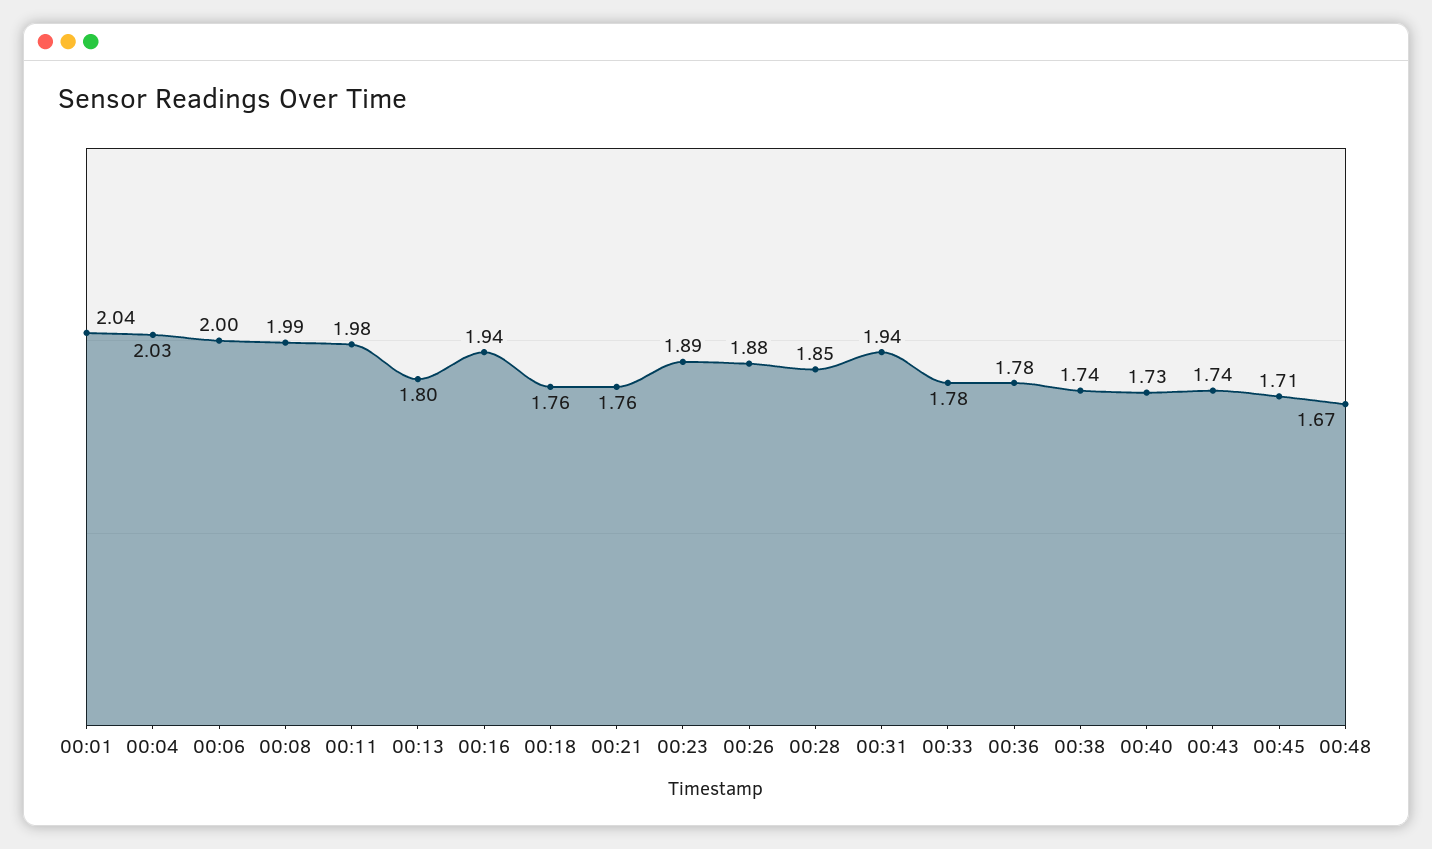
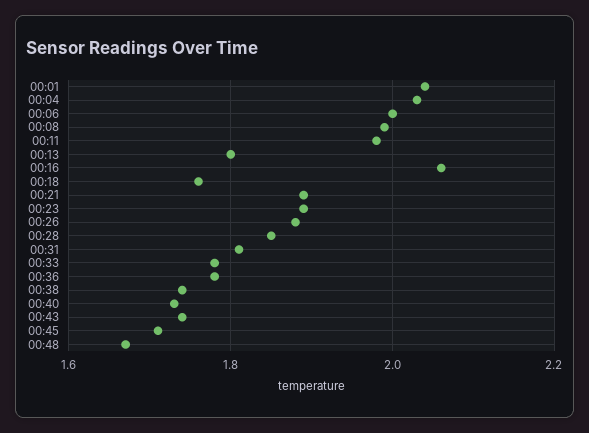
  {
    "00:01": 2.04,
    "00:04": 2.03,
    "00:06": 2,
    "00:08": 1.99,
    "00:11": 1.98,
    "00:13": 1.8,
-   "00:16": 1.94,
+   "00:16": 2.05,
    "00:18": 1.76,
-   "00:21": 1.76,
+   "00:21": 1.9,
    "00:23": 1.89,
    "00:26": 1.88,
    "00:28": 1.85,
-   "00:31": 1.94,
+   "00:31": 1.8,
    "00:33": 1.78,
    "00:36": 1.78,
    "00:38": 1.74,
    "00:40": 1.73,
    "00:43": 1.74,
    "00:45": 1.71,
    "00:48": 1.67
  }

